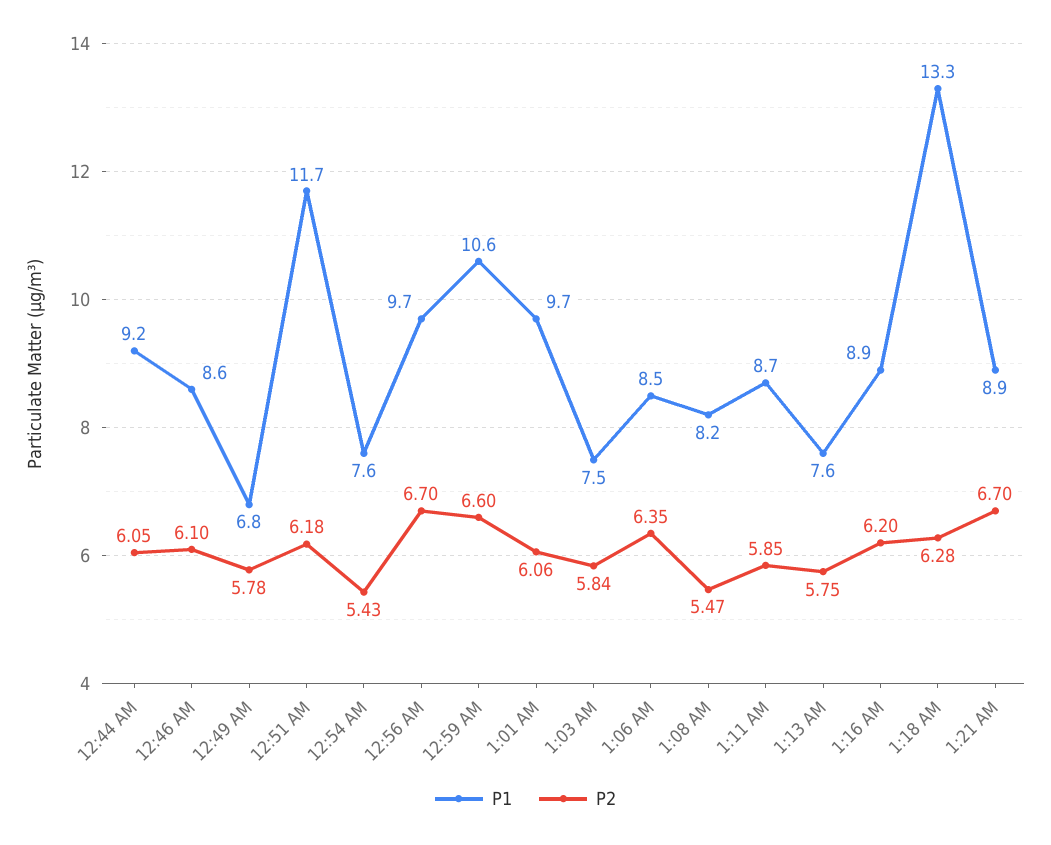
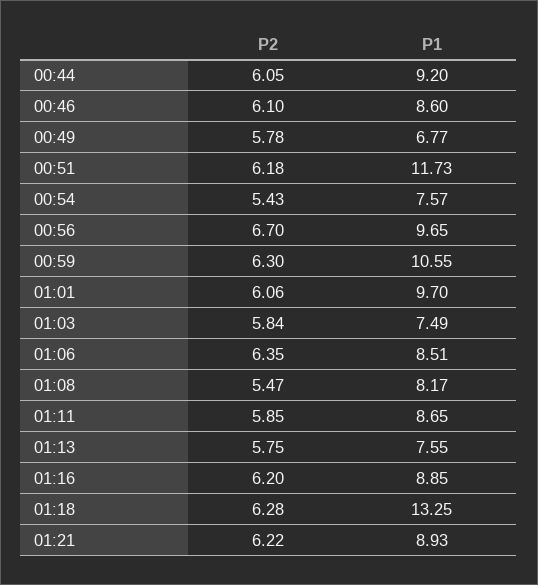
  {
    "P1": {
      "12:44 AM": 9.2,
      "12:46 AM": 8.6,
      "12:49 AM": 6.77,
      "12:51 AM": 11.73,
      "12:54 AM": 7.57,
      "12:56 AM": 9.65,
      "12:59 AM": 10.55,
      "1:01 AM": 9.7,
      "1:03 AM": 7.49,
      "1:06 AM": 8.51,
      "1:08 AM": 8.17,
      "1:11 AM": 8.65,
      "1:13 AM": 7.55,
      "1:16 AM": 8.85,
      "1:18 AM": 13.25,
      "1:21 AM": 8.93
    },
    "P2": {
      "12:44 AM": 6.05,
      "12:46 AM": 6.1,
      "12:49 AM": 5.78,
      "12:51 AM": 6.18,
      "12:54 AM": 5.43,
      "12:56 AM": 6.7,
-     "12:59 AM": 6.6,
+     "12:59 AM": 6.3,
      "1:01 AM": 6.06,
      "1:03 AM": 5.84,
      "1:06 AM": 6.35,
      "1:08 AM": 5.47,
      "1:11 AM": 5.85,
      "1:13 AM": 5.75,
      "1:16 AM": 6.2,
      "1:18 AM": 6.28,
-     "1:21 AM": 6.7
+     "1:21 AM": 6.22
    }
  }

